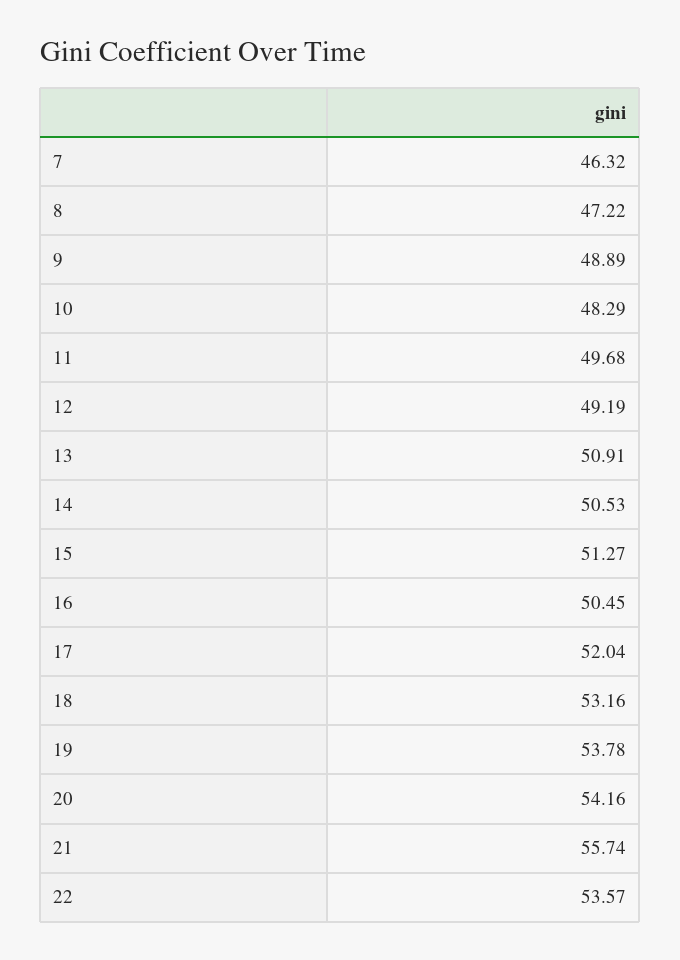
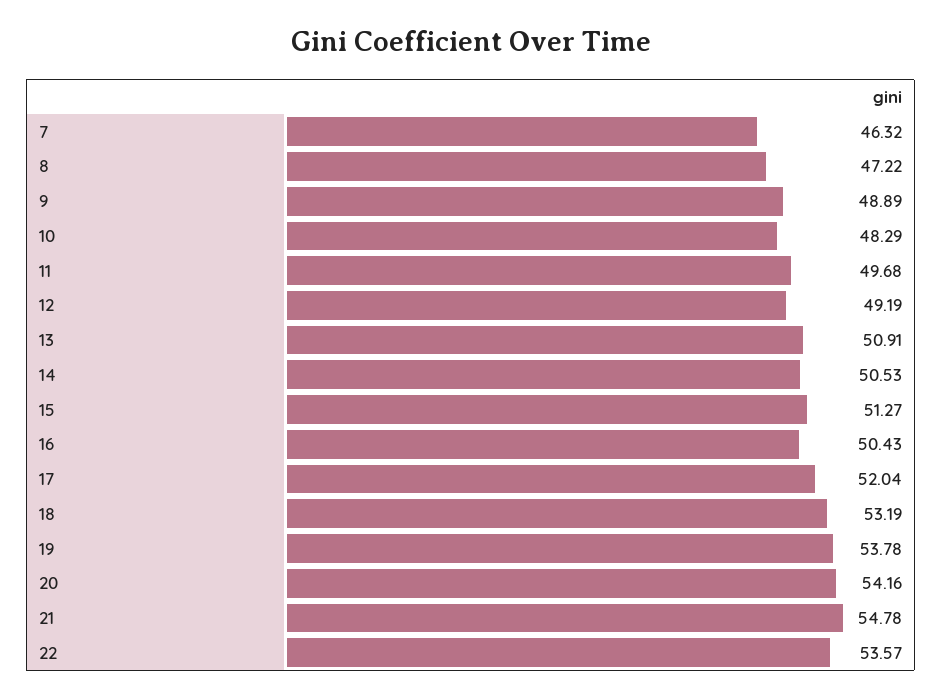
  {
    "7": 46.32,
    "8": 47.22,
    "9": 48.89,
    "10": 48.29,
    "11": 49.68,
    "12": 49.19,
    "13": 50.91,
    "14": 50.53,
    "15": 51.27,
-   "16": 50.45,
+   "16": 50.43,
    "17": 52.04,
-   "18": 53.16,
+   "18": 53.19,
    "19": 53.78,
    "20": 54.16,
-   "21": 55.74,
+   "21": 54.78,
    "22": 53.57
  }

